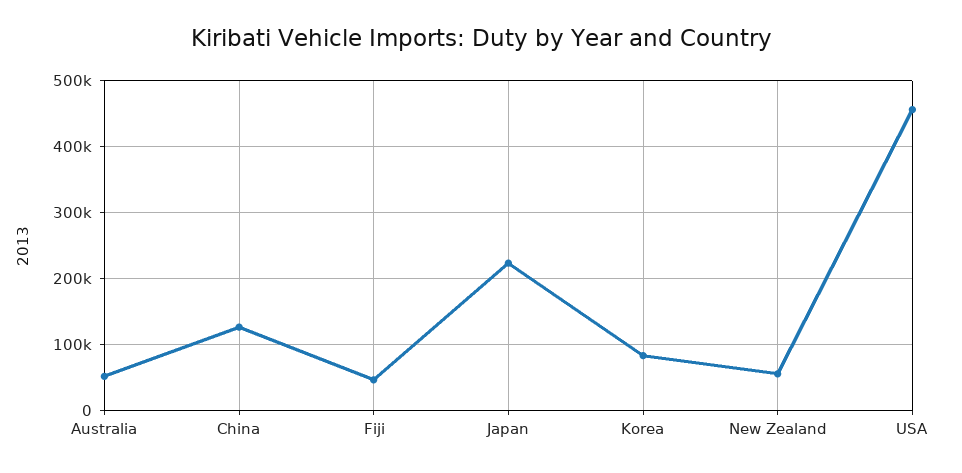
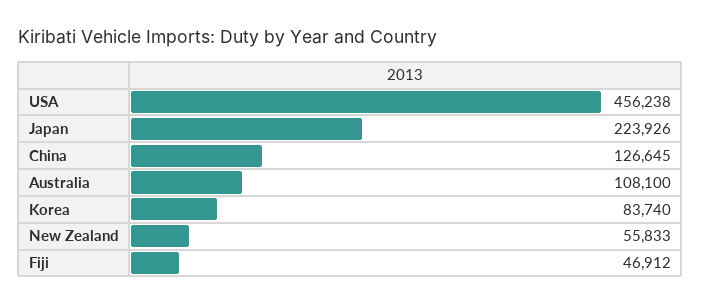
  {
-   "Australia": 50000,
+   "Australia": 108100,
    "China": 126645,
    "Fiji": 46912,
    "Japan": 223926,
    "Korea": 83740,
    "New Zealand": 55833,
    "USA": 456238
  }

